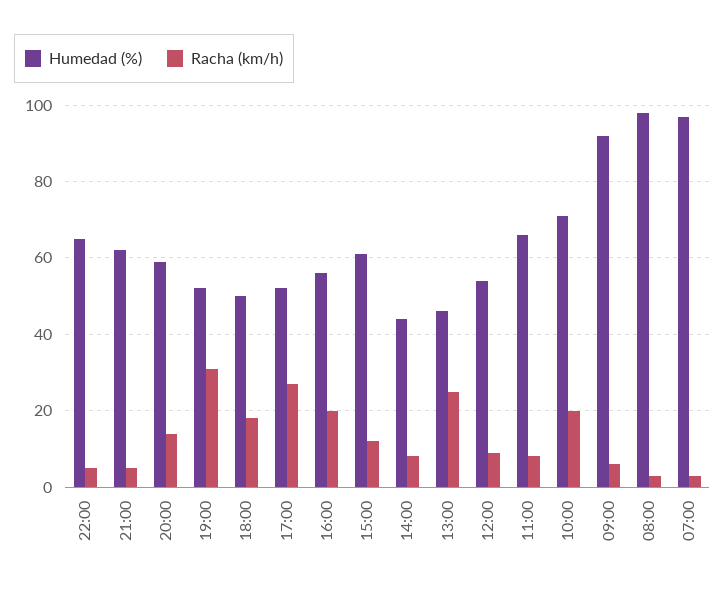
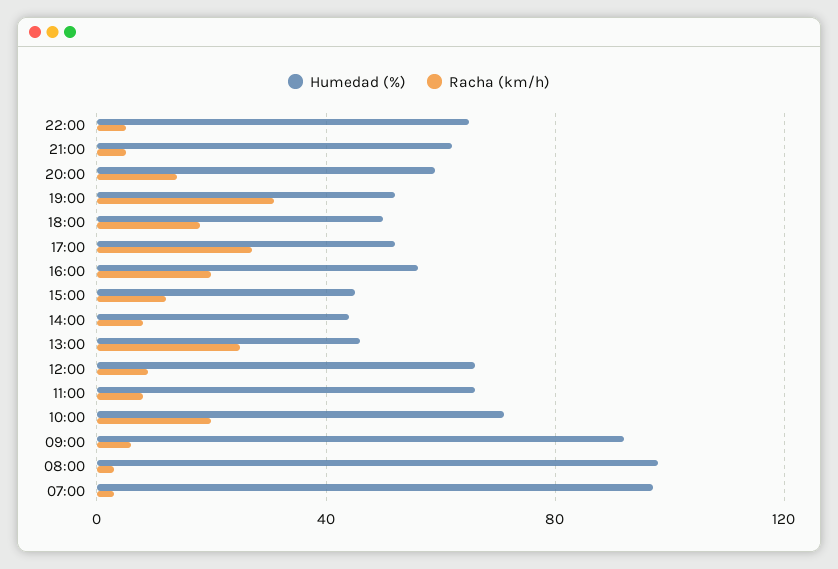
  {
    "Humedad (%)": {
      "22:00": 65,
      "21:00": 60,
      "20:00": 60,
      "19:00": 50,
      "18:00": 50,
      "17:00": 50,
      "16:00": 55,
-     "15:00": 60,
+     "15:00": 45,
      "14:00": 45,
      "13:00": 45,
-     "12:00": 55,
+     "12:00": 65,
      "11:00": 65,
      "10:00": 70,
      "09:00": 90,
      "08:00": 100,
      "07:00": 95
    },
    "Racha (km/h)": {
      "22:00": 5,
      "21:00": 5,
      "20:00": 15,
      "19:00": 30,
      "18:00": 20,
      "17:00": 25,
      "16:00": 20,
      "15:00": 10,
      "14:00": 10,
      "13:00": 25,
      "12:00": 10,
      "11:00": 10,
      "10:00": 20,
      "09:00": 5,
      "08:00": 5,
      "07:00": 5
    }
  }

